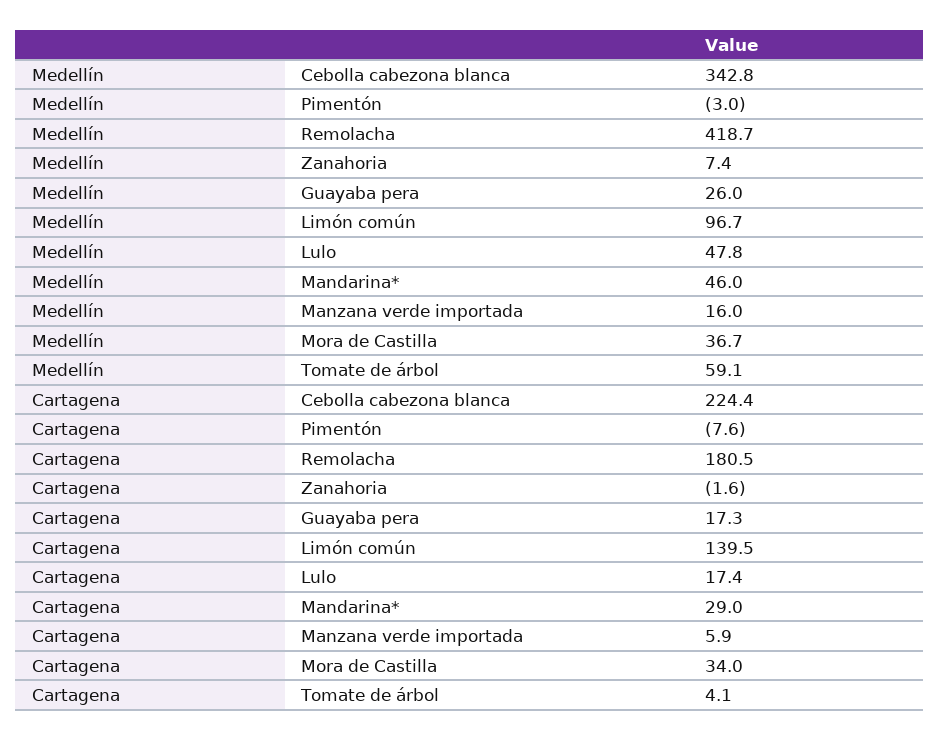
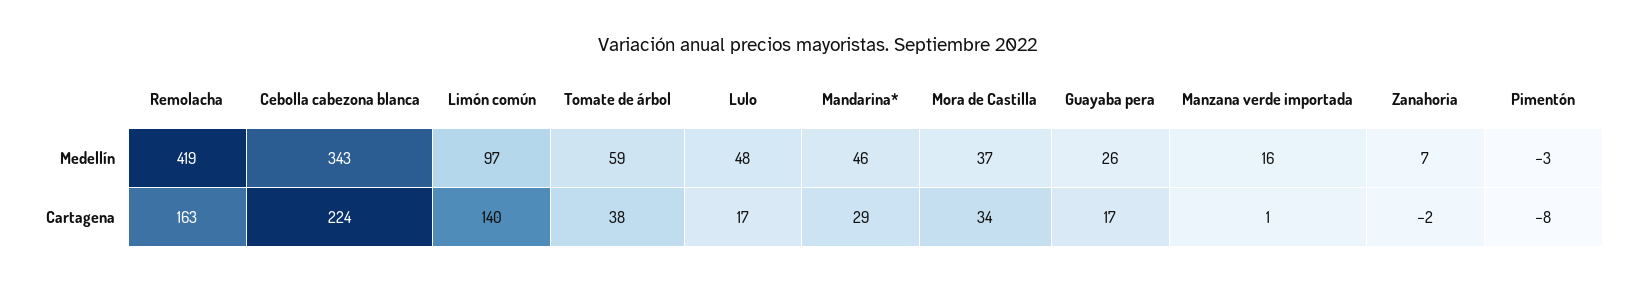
  {
    "Medellín": {
      "Cebolla cabezona blanca": 342.8,
      "Pimentón": -3,
      "Remolacha": 418.7,
      "Zanahoria": 7.4,
      "Guayaba pera": 26,
      "Limón común": 96.7,
      "Lulo": 47.8,
      "Mandarina*": 46,
      "Manzana verde importada": 16,
      "Mora de Castilla": 36.7,
      "Tomate de árbol": 59.1
    },
    "Cartagena": {
      "Cebolla cabezona blanca": 224.4,
      "Pimentón": -7.6,
-     "Remolacha": 180.5,
+     "Remolacha": 163,
      "Zanahoria": -1.6,
      "Guayaba pera": 17.3,
      "Limón común": 139.5,
      "Lulo": 17.4,
      "Mandarina*": 29,
-     "Manzana verde importada": 5.9,
+     "Manzana verde importada": 1,
      "Mora de Castilla": 34,
-     "Tomate de árbol": 4.1
+     "Tomate de árbol": 38
    }
  }

